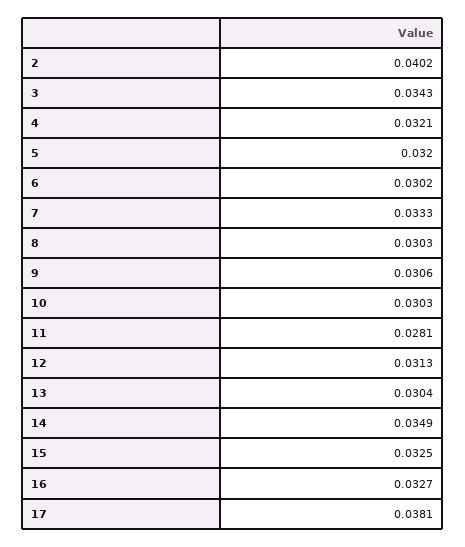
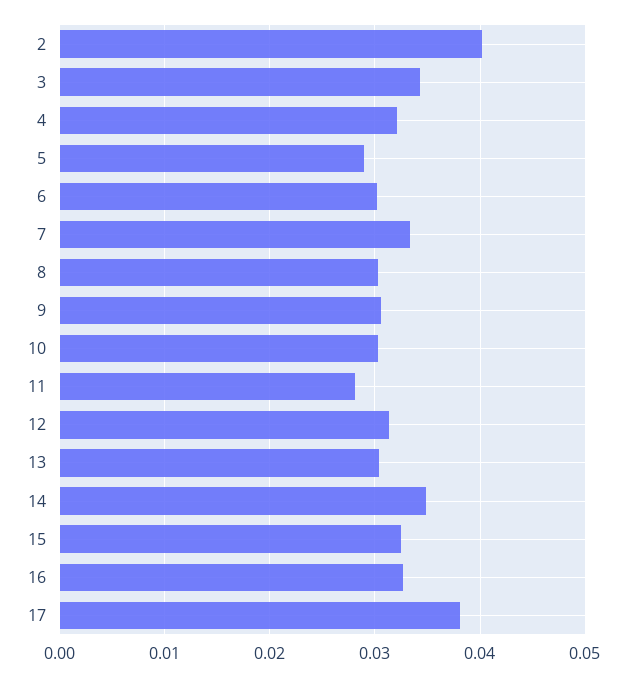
  {
    "2": 0.0402,
    "3": 0.0343,
    "4": 0.0321,
-   "5": 0.032,
+   "5": 0.029,
    "6": 0.0302,
    "7": 0.0333,
    "8": 0.0303,
    "9": 0.0306,
    "10": 0.0303,
    "11": 0.0281,
    "12": 0.0313,
    "13": 0.0304,
    "14": 0.0349,
    "15": 0.0325,
    "16": 0.0327,
    "17": 0.0381
  }

